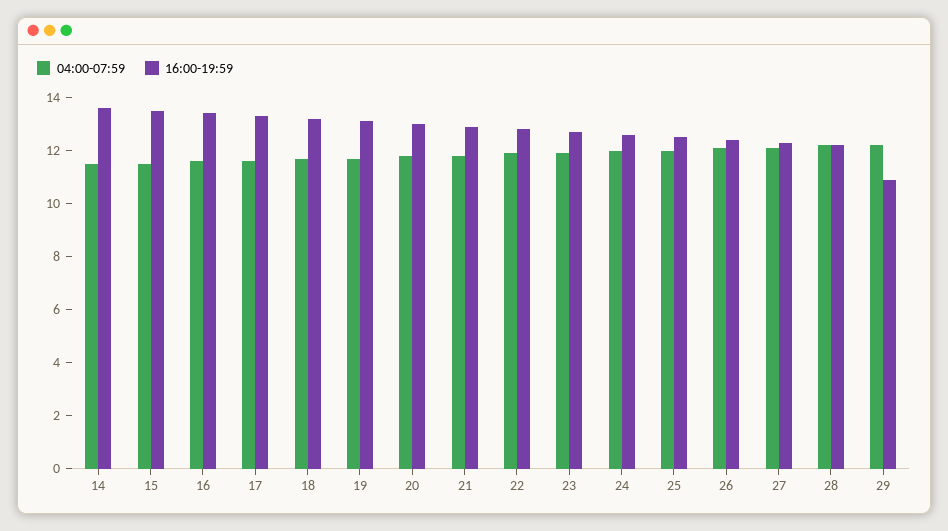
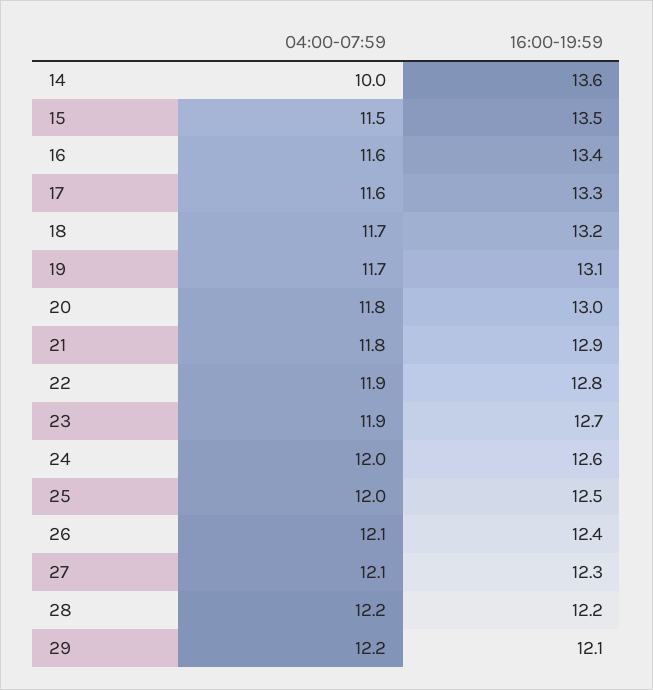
  {
    "04:00-07:59": {
-     "14": 11.5,
+     "14": 10,
      "15": 11.5,
      "16": 11.6,
      "17": 11.6,
      "18": 11.7,
      "19": 11.7,
      "20": 11.8,
      "21": 11.8,
      "22": 11.9,
      "23": 11.9,
      "24": 12,
      "25": 12,
      "26": 12.1,
      "27": 12.1,
      "28": 12.2,
      "29": 12.2
    },
    "16:00-19:59": {
      "14": 13.6,
      "15": 13.5,
      "16": 13.4,
      "17": 13.3,
      "18": 13.2,
      "19": 13.1,
      "20": 13,
      "21": 12.9,
      "22": 12.8,
      "23": 12.7,
      "24": 12.6,
      "25": 12.5,
      "26": 12.4,
      "27": 12.3,
      "28": 12.2,
-     "29": 11
+     "29": 12.1
    }
  }

